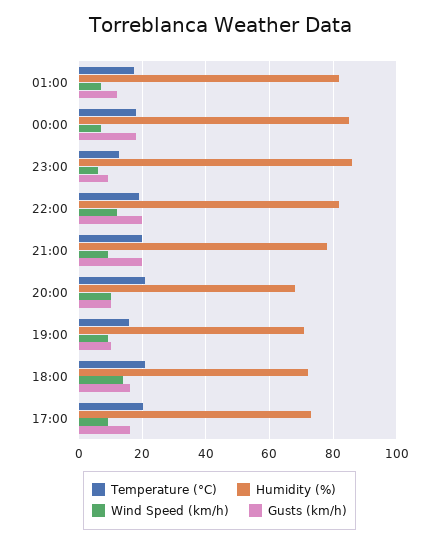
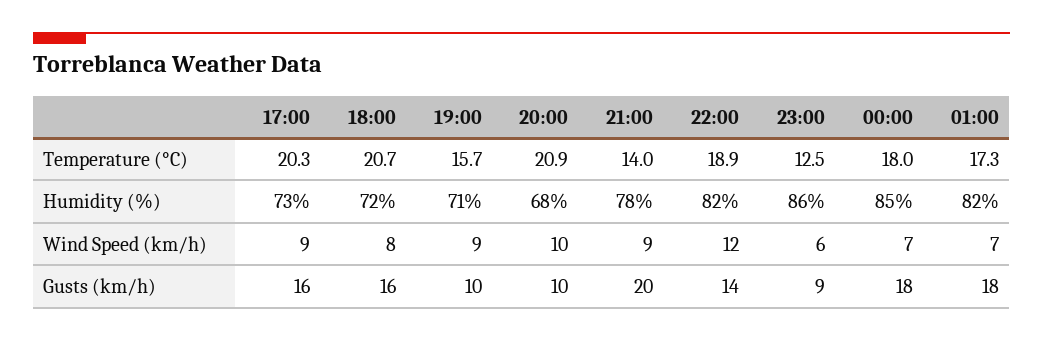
  {
    "Temperature (°C)": {
      "01:00": 17.3,
      "00:00": 18,
      "23:00": 12.5,
      "22:00": 18.9,
-     "21:00": 20,
+     "21:00": 14,
      "20:00": 20.9,
      "19:00": 15.7,
      "18:00": 20.7,
      "17:00": 20.3
    },
    "Humidity (%)": {
      "01:00": 82,
      "00:00": 85,
      "23:00": 86,
      "22:00": 82,
      "21:00": 78,
      "20:00": 68,
      "19:00": 71,
      "18:00": 72,
      "17:00": 73
    },
    "Wind Speed (km/h)": {
      "01:00": 7,
      "00:00": 7,
      "23:00": 6,
      "22:00": 12,
      "21:00": 9,
      "20:00": 10,
      "19:00": 9,
-     "18:00": 14,
+     "18:00": 8,
      "17:00": 9
    },
    "Gusts (km/h)": {
-     "01:00": 12,
+     "01:00": 18,
      "00:00": 18,
      "23:00": 9,
-     "22:00": 20,
+     "22:00": 14,
      "21:00": 20,
      "20:00": 10,
      "19:00": 10,
      "18:00": 16,
      "17:00": 16
    }
  }

